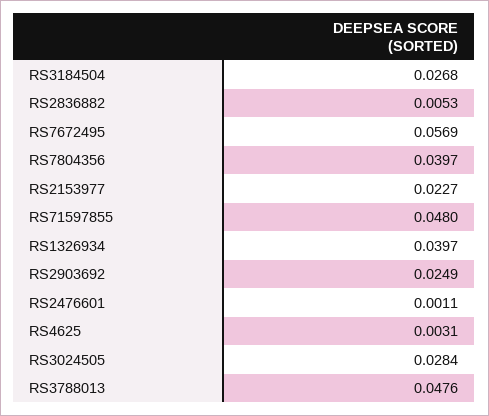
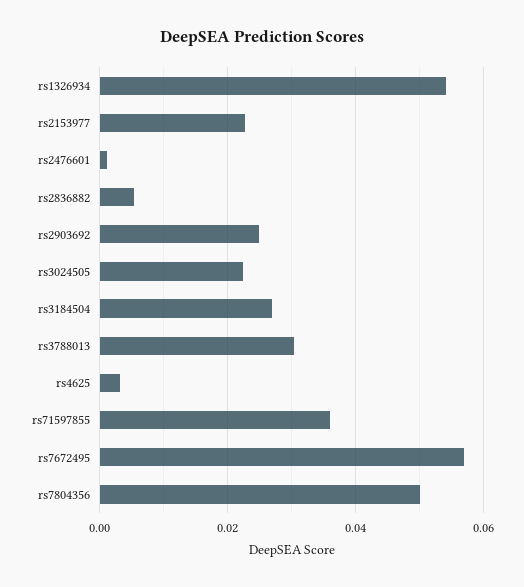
  {
    "RS3184504": 0.0268,
    "RS2836882": 0.0053,
    "RS7672495": 0.0569,
-   "RS7804356": 0.0397,
+   "RS7804356": 0.05,
    "RS2153977": 0.0227,
-   "RS71597855": 0.048,
+   "RS71597855": 0.036,
-   "RS1326934": 0.0397,
+   "RS1326934": 0.054,
    "RS2903692": 0.0249,
    "RS2476601": 0.0011,
    "RS4625": 0.0031,
-   "RS3024505": 0.0284,
+   "RS3024505": 0.022,
-   "RS3788013": 0.0476
+   "RS3788013": 0.03
  }

